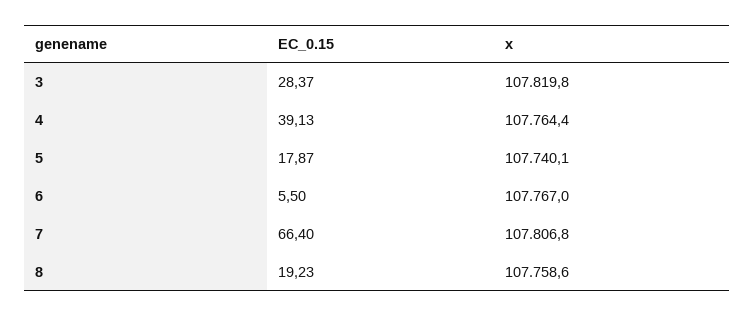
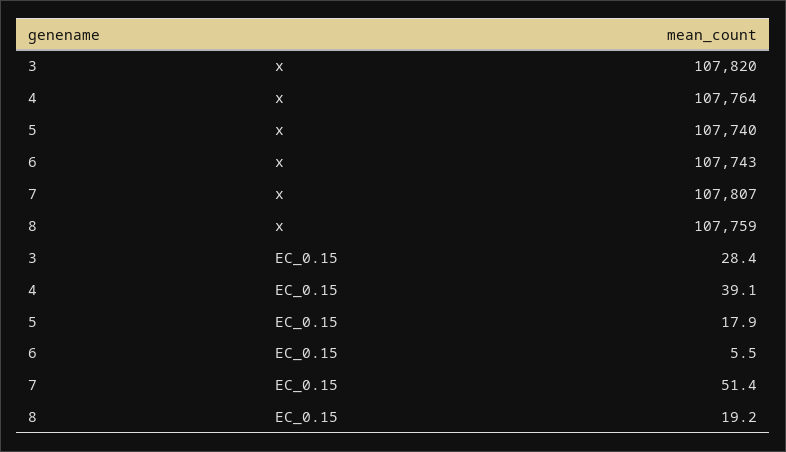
  {
    "EC_0.15": {
      "3": 28.37,
      "4": 39.13,
      "5": 17.87,
      "6": 5.5,
-     "7": 66.4,
+     "7": 51.4,
      "8": 19.23
    },
    "x": {
      "3": 107819.8,
      "4": 107764.4,
      "5": 107740.1,
-     "6": 107767,
+     "6": 107743,
      "7": 107806.8,
      "8": 107758.6
    }
  }

